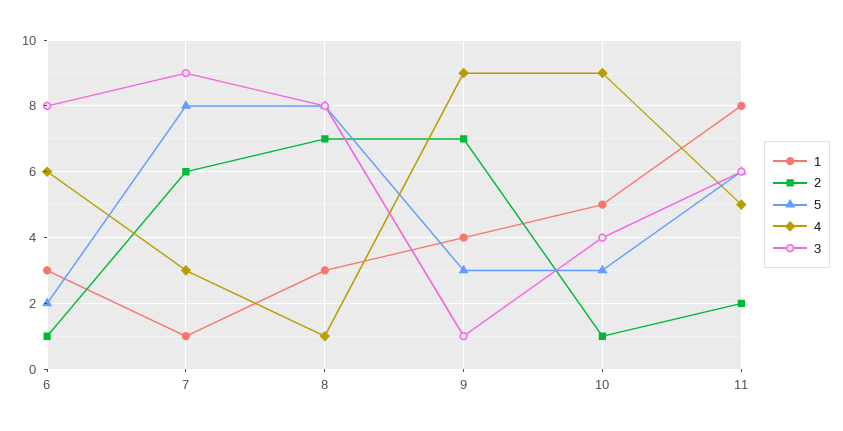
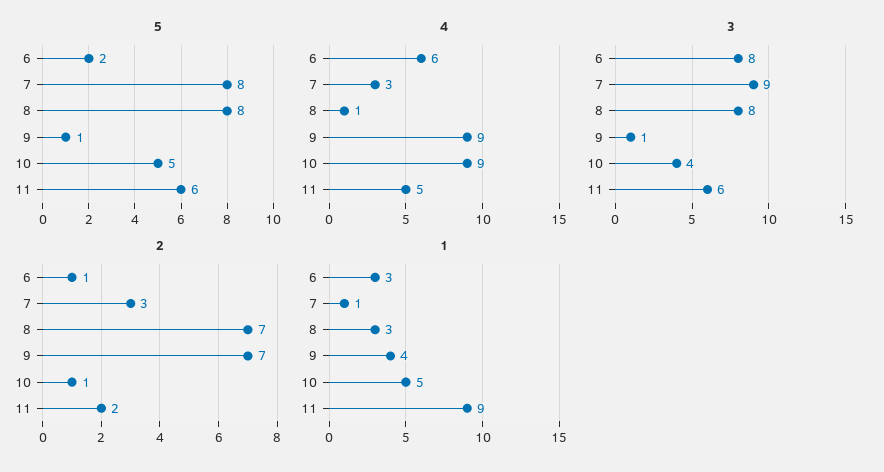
  {
    "1": {
      "6": 3,
      "7": 1,
      "8": 3,
      "9": 4,
      "10": 5,
-     "11": 8
+     "11": 9
    },
    "2": {
      "6": 1,
-     "7": 6,
+     "7": 3,
      "8": 7,
      "9": 7,
      "10": 1,
      "11": 2
    },
    "5": {
      "6": 2,
      "7": 8,
      "8": 8,
-     "9": 3,
+     "9": 1,
-     "10": 3,
+     "10": 5,
      "11": 6
    },
    "4": {
      "6": 6,
      "7": 3,
      "8": 1,
      "9": 9,
      "10": 9,
      "11": 5
    },
    "3": {
      "6": 8,
      "7": 9,
      "8": 8,
      "9": 1,
      "10": 4,
      "11": 6
    }
  }

